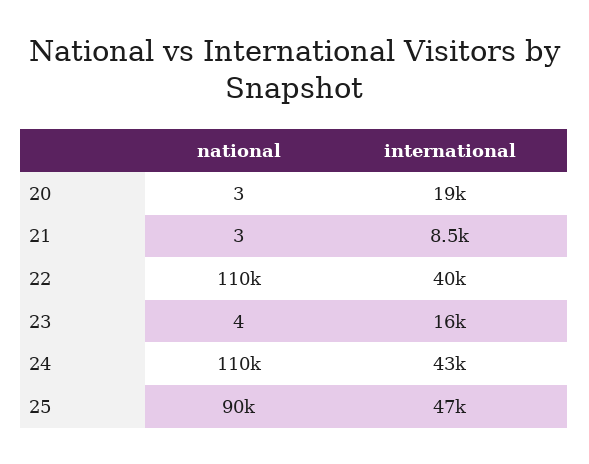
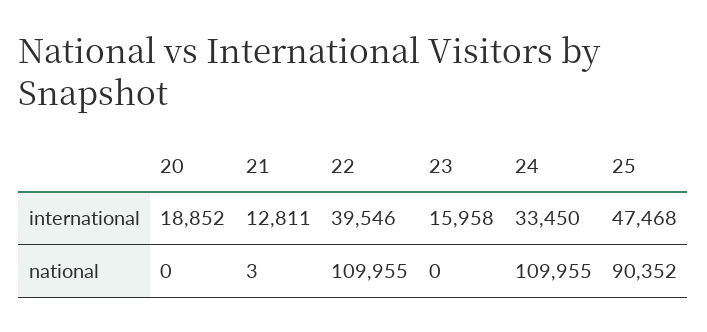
  {
    "national": {
-     "20": 3,
+     "20": 0,
      "21": 3,
      "22": 109955,
-     "23": 4,
+     "23": 0,
      "24": 109955,
      "25": 90352
    },
    "international": {
      "20": 18852,
-     "21": 8500,
+     "21": 12811,
      "22": 39546,
      "23": 15958,
-     "24": 43000,
+     "24": 33450,
      "25": 47468
    }
  }

